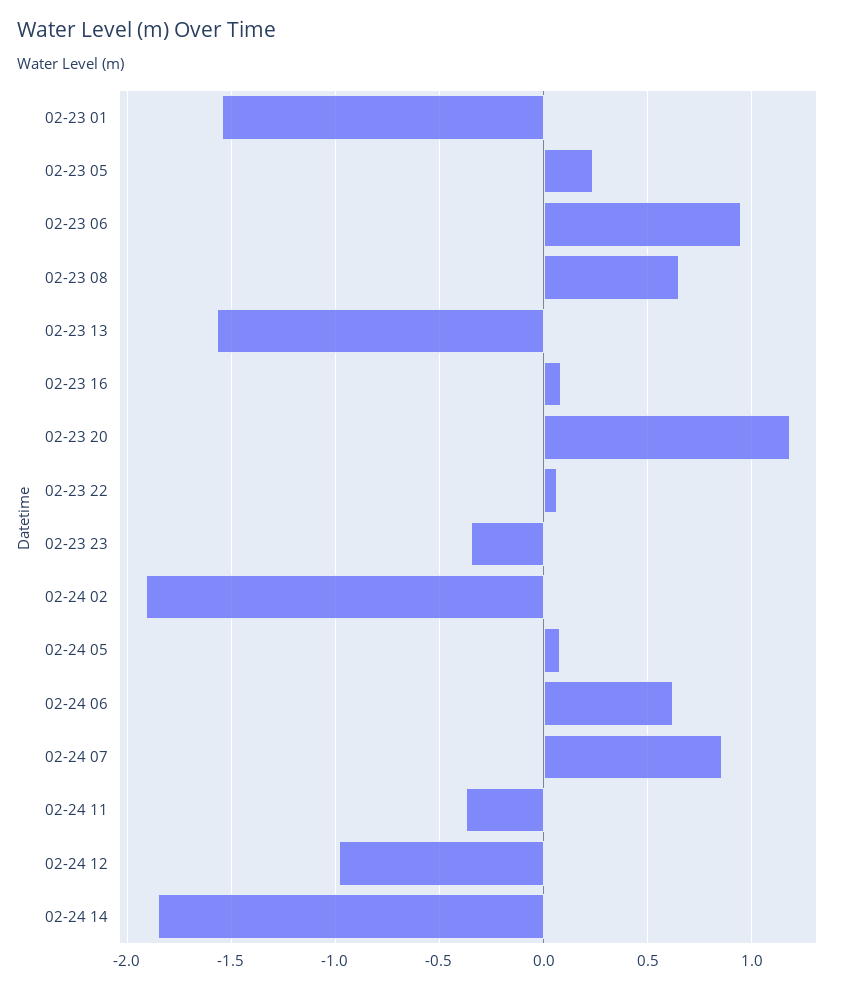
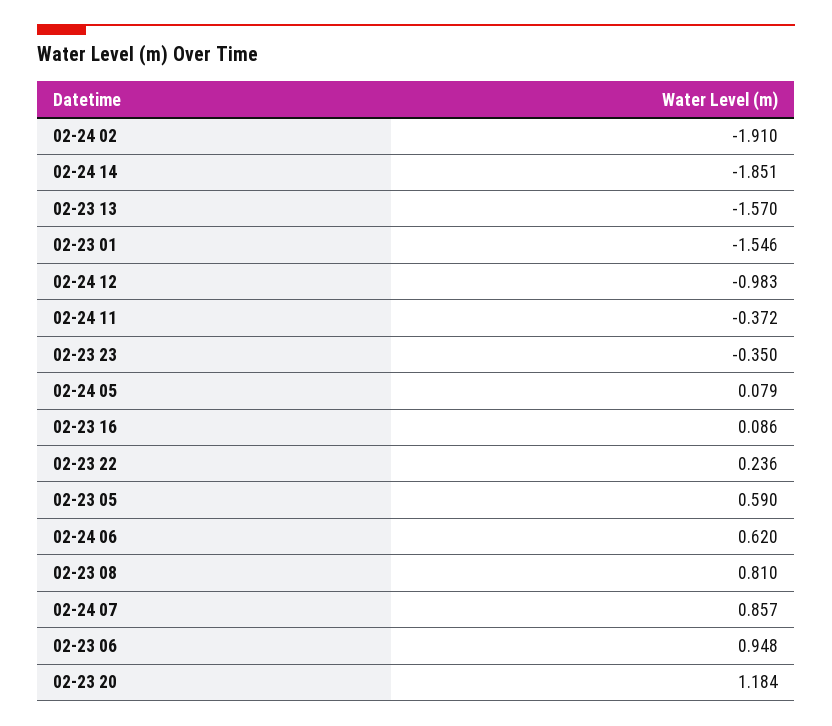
  {
    "02-23 01": -1.546,
-   "02-23 05": 0.25,
+   "02-23 05": 0.59,
    "02-23 06": 0.948,
-   "02-23 08": 0.65,
+   "02-23 08": 0.81,
    "02-23 13": -1.57,
    "02-23 16": 0.086,
    "02-23 20": 1.184,
-   "02-23 22": 0.05,
+   "02-23 22": 0.236,
    "02-23 23": -0.35,
    "02-24 02": -1.91,
    "02-24 05": 0.079,
    "02-24 06": 0.62,
    "02-24 07": 0.857,
    "02-24 11": -0.372,
    "02-24 12": -0.983,
    "02-24 14": -1.851
  }

